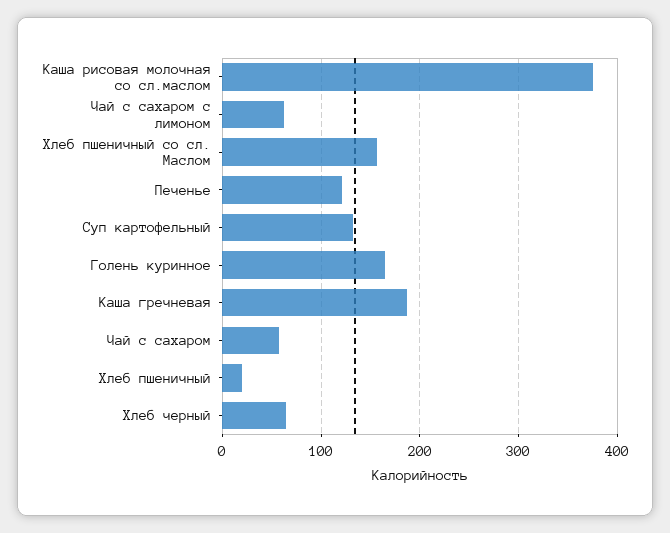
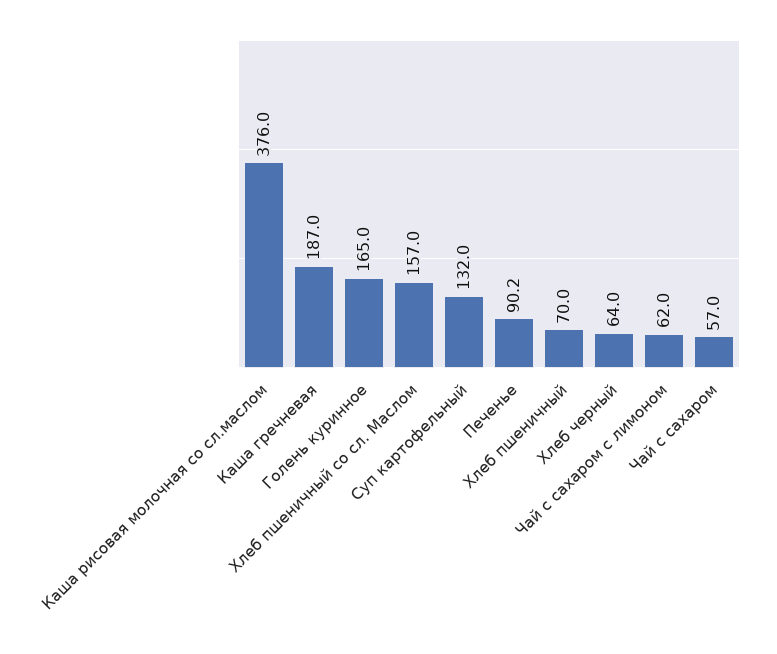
  {
    "Каша рисовая молочная со сл.маслом": 376,
    "Чай с сахаром с лимоном": 62,
    "Хлеб пшеничный со сл. Маслом": 157,
-   "Печенье": 120,
+   "Печенье": 90.2,
    "Суп картофельный": 132,
    "Голень куринное": 165,
    "Каша гречневая": 187,
    "Чай с сахаром": 57,
-   "Хлеб пшеничный": 20,
+   "Хлеб пшеничный": 70,
    "Хлеб черный": 64
  }

